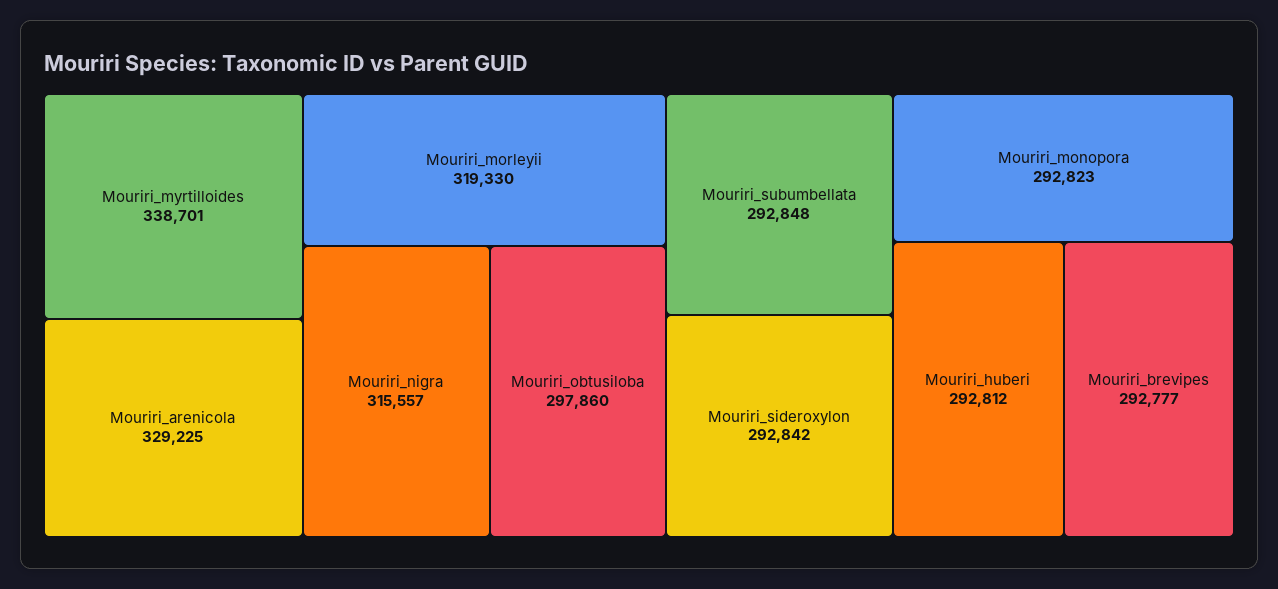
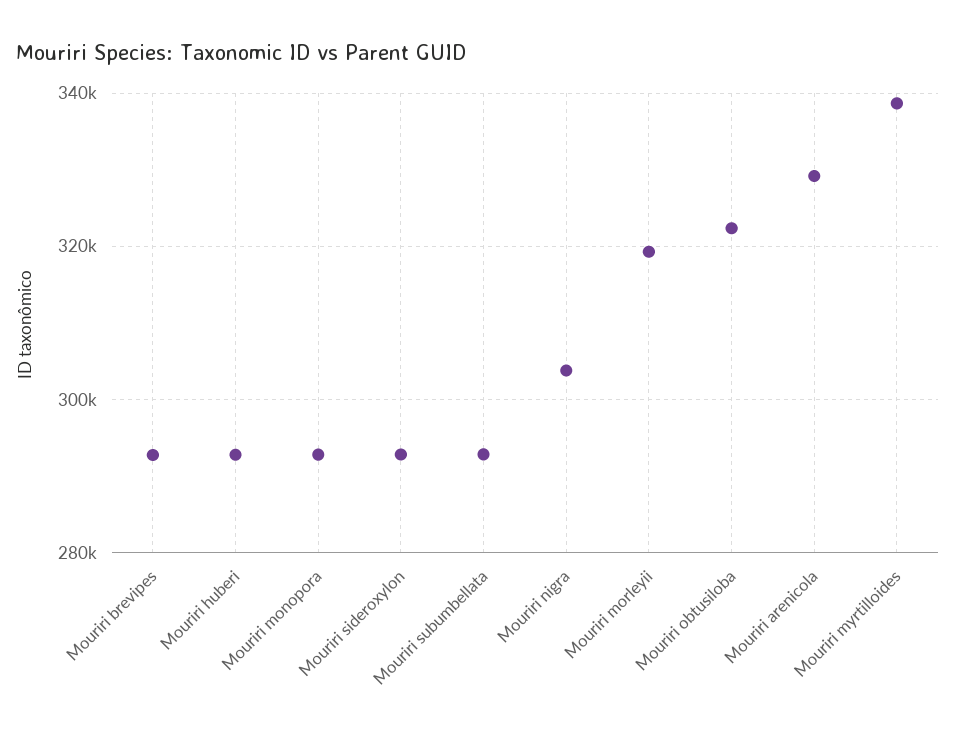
  {
    "Mouriri_myrtilloides": 338701,
    "Mouriri_arenicola": 329225,
    "Mouriri_morleyii": 319330,
-   "Mouriri_nigra": 315557,
+   "Mouriri_nigra": 304000,
-   "Mouriri_obtusiloba": 297860,
+   "Mouriri_obtusiloba": 322000,
    "Mouriri_subumbellata": 292848,
    "Mouriri_sideroxylon": 292842,
    "Mouriri_monopora": 292823,
    "Mouriri_huberi": 292812,
    "Mouriri_brevipes": 292777
  }

